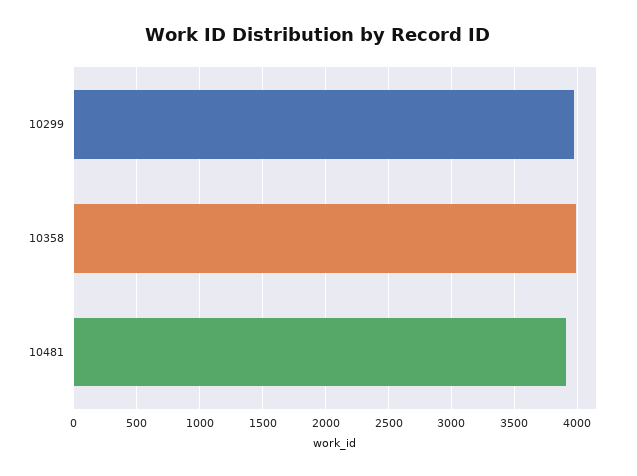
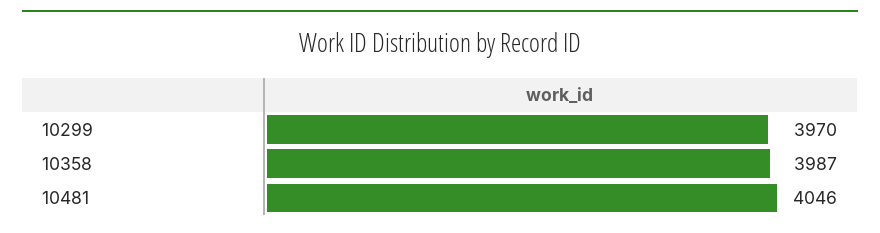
  {
    "10299": 3970,
    "10358": 3987,
-   "10481": 3900
+   "10481": 4046
  }

